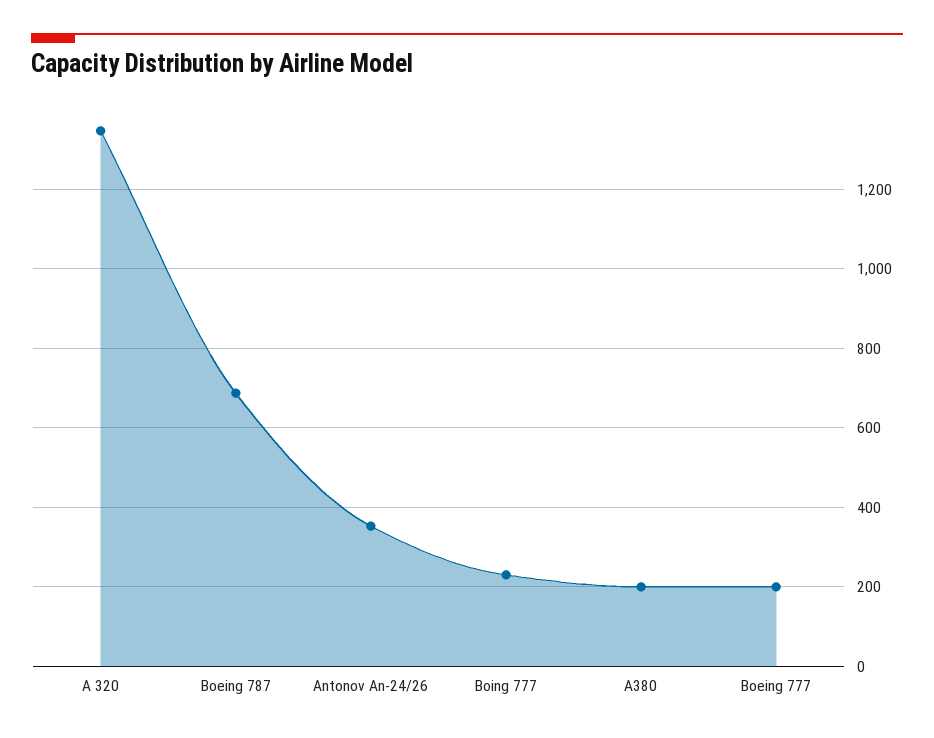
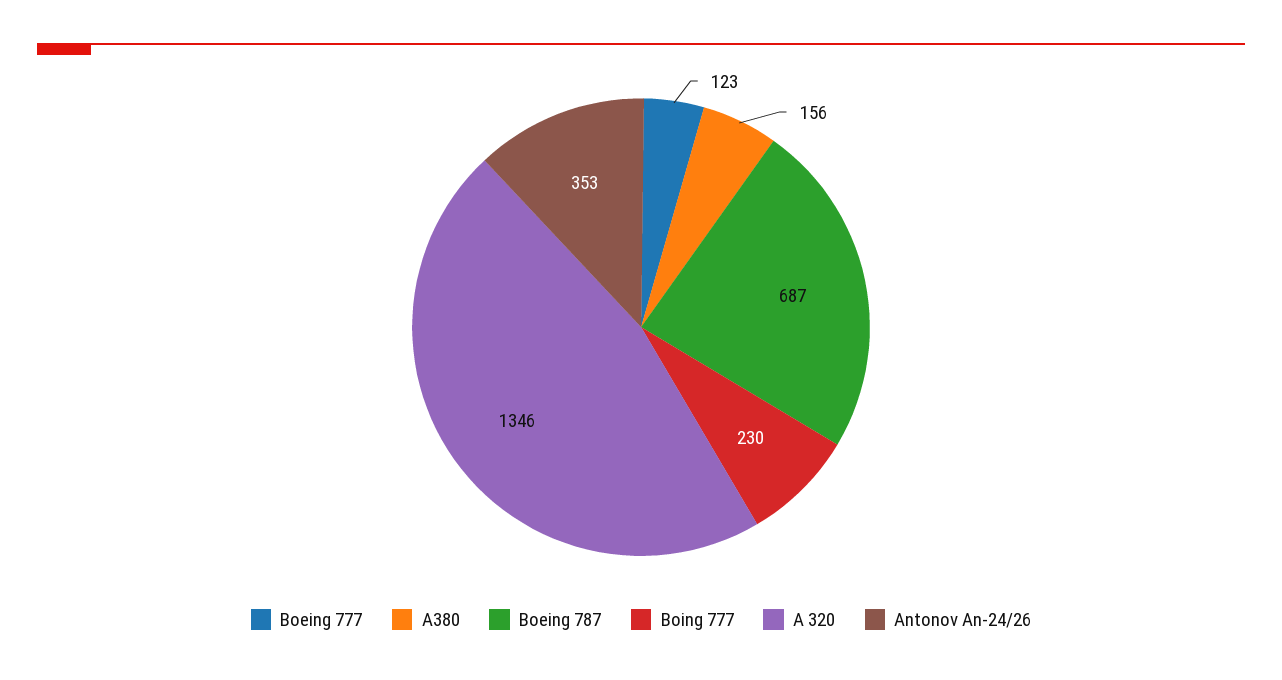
  {
    "A 320": 1346,
    "Boeing 787": 687,
    "Antonov An-24/26": 353,
    "Boing 777": 230,
-   "A380": 200,
+   "A380": 156,
-   "Boeing 777": 200
+   "Boeing 777": 123
  }

